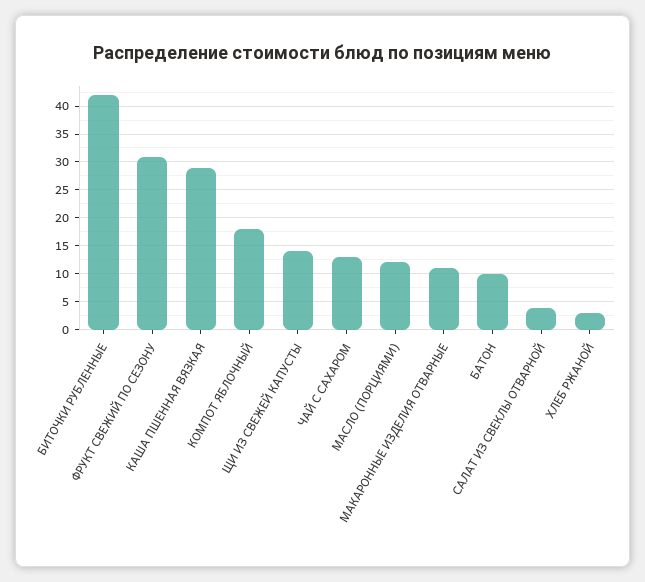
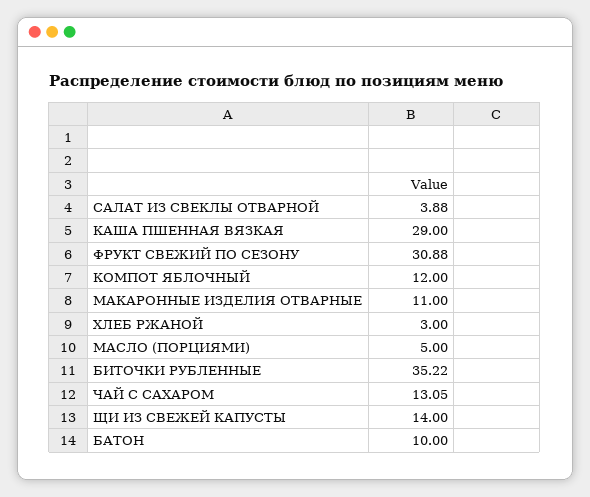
  {
-   "БИТОЧКИ РУБЛЕННЫЕ": 42.5,
+   "БИТОЧКИ РУБЛЕННЫЕ": 35.22,
    "ФРУКТ СВЕЖИЙ ПО СЕЗОНУ": 30.88,
    "КАША ПШЕННАЯ ВЯЗКАЯ": 29,
-   "КОМПОТ ЯБЛОЧНЫЙ": 17.5,
+   "КОМПОТ ЯБЛОЧНЫЙ": 12,
    "ЩИ ИЗ СВЕЖЕЙ КАПУСТЫ": 14,
    "ЧАЙ С САХАРОМ": 13.05,
-   "МАСЛО (ПОРЦИЯМИ)": 12.5,
+   "МАСЛО (ПОРЦИЯМИ)": 5,
    "МАКАРОННЫЕ ИЗДЕЛИЯ ОТВАРНЫЕ": 11,
    "БАТОН": 10,
    "САЛАТ ИЗ СВЕКЛЫ ОТВАРНОЙ": 3.88,
    "ХЛЕБ РЖАНОЙ": 3
  }

